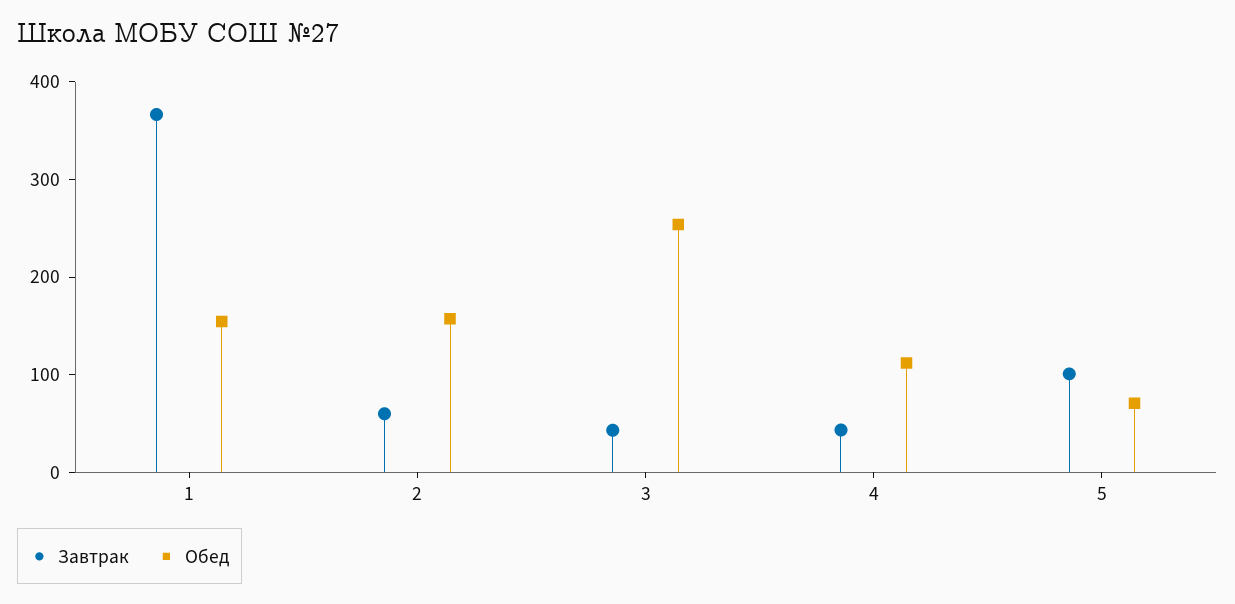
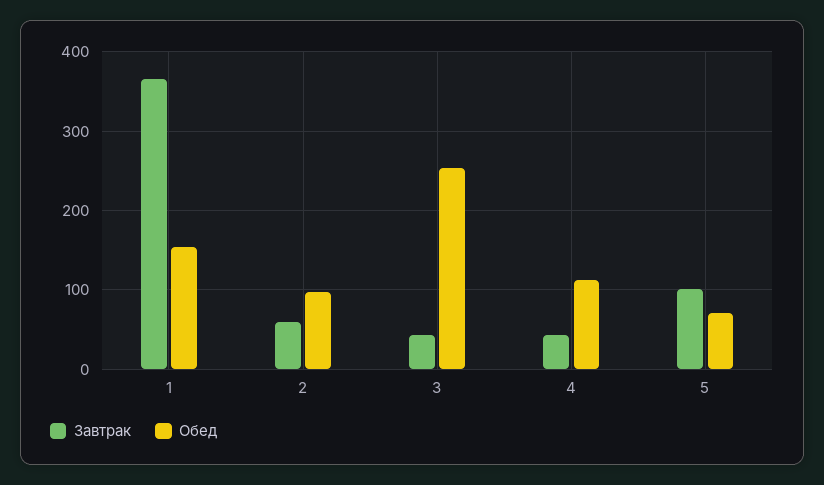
  {
    "Завтрак": {
      "1": 370,
      "2": 60,
      "3": 40,
      "4": 40,
      "5": 100
    },
    "Обед": {
      "1": 150,
-     "2": 160,
+     "2": 100,
      "3": 250,
      "4": 110,
      "5": 70
    }
  }

